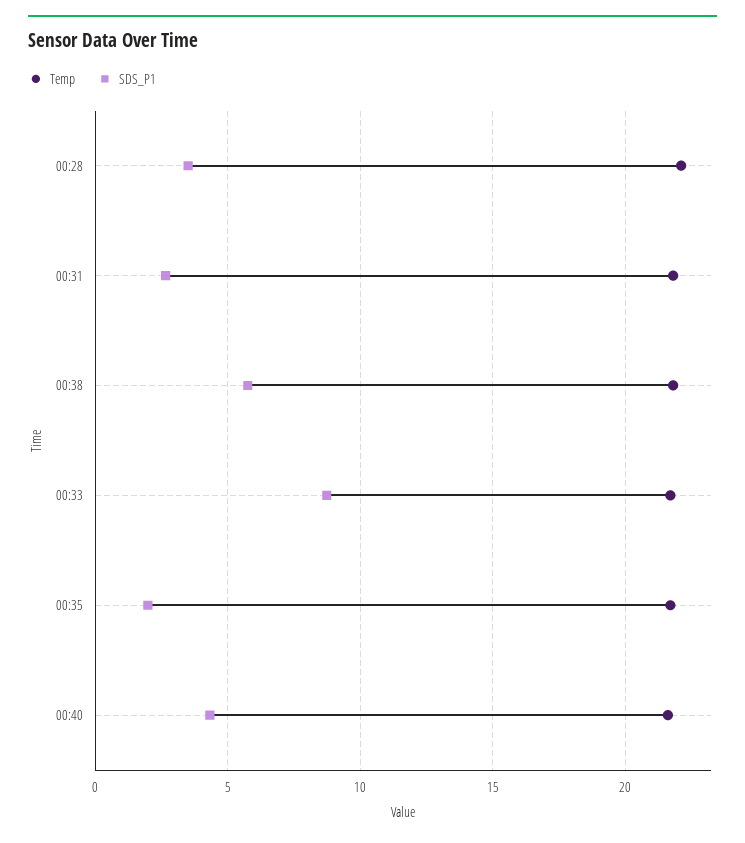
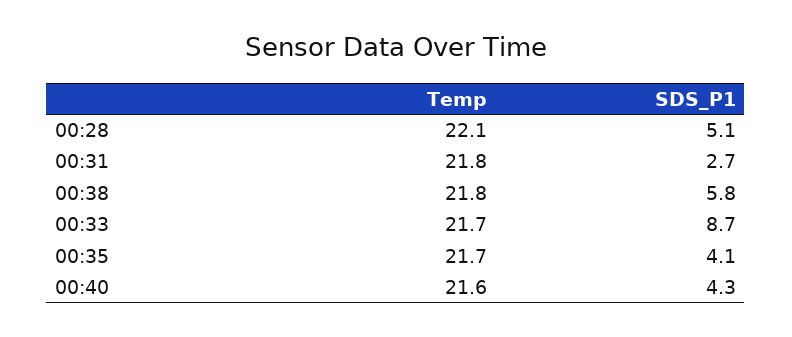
  {
    "Temp": {
      "00:28": 22.1,
      "00:31": 21.8,
      "00:38": 21.8,
      "00:33": 21.7,
      "00:35": 21.7,
      "00:40": 21.6
    },
    "SDS_P1": {
-     "00:28": 3.5,
+     "00:28": 5.1,
      "00:31": 2.7,
      "00:38": 5.8,
      "00:33": 8.7,
-     "00:35": 2,
+     "00:35": 4.1,
      "00:40": 4.3
    }
  }

